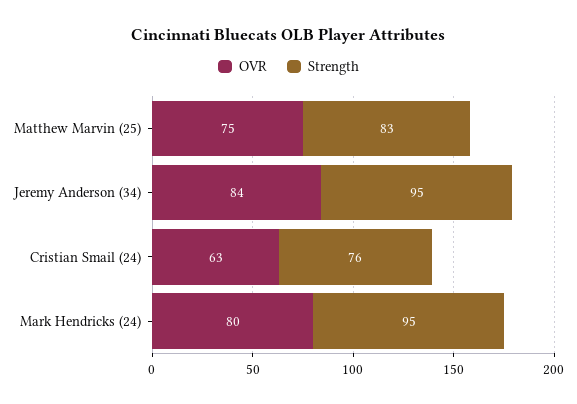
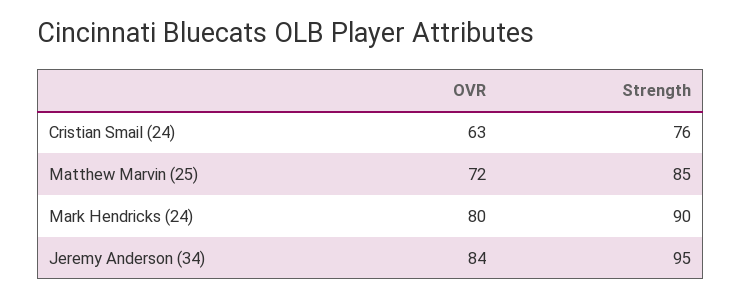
  {
    "OVR": {
-     "Matthew Marvin (25)": 75,
+     "Matthew Marvin (25)": 72,
      "Jeremy Anderson (34)": 84,
      "Cristian Smail (24)": 63,
      "Mark Hendricks (24)": 80
    },
    "Strength": {
-     "Matthew Marvin (25)": 83,
+     "Matthew Marvin (25)": 85,
      "Jeremy Anderson (34)": 95,
      "Cristian Smail (24)": 76,
-     "Mark Hendricks (24)": 95
+     "Mark Hendricks (24)": 90
    }
  }

